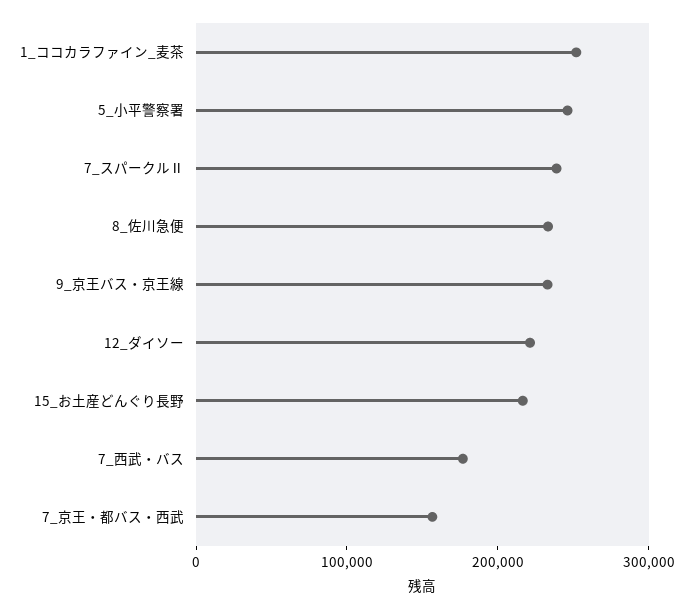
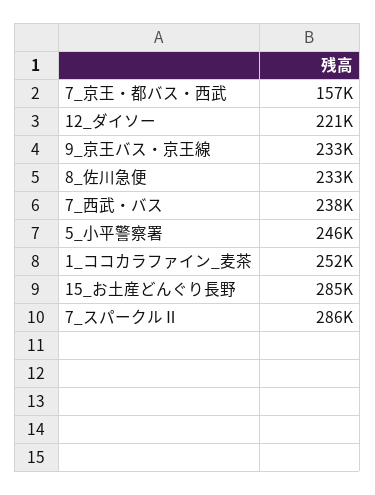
  {
    "1_ココカラファイン_麦茶": 252000,
    "5_小平警察署": 246000,
-   "7_スパークルⅡ": 240000,
+   "7_スパークルⅡ": 286000,
    "8_佐川急便": 233000,
    "9_京王バス・京王線": 233000,
    "12_ダイソー": 221000,
-   "15_お土産どんぐり長野": 220000,
+   "15_お土産どんぐり長野": 285000,
-   "7_西武・バス": 180000,
+   "7_西武・バス": 238000,
    "7_京王・都バス・西武": 157000
  }

